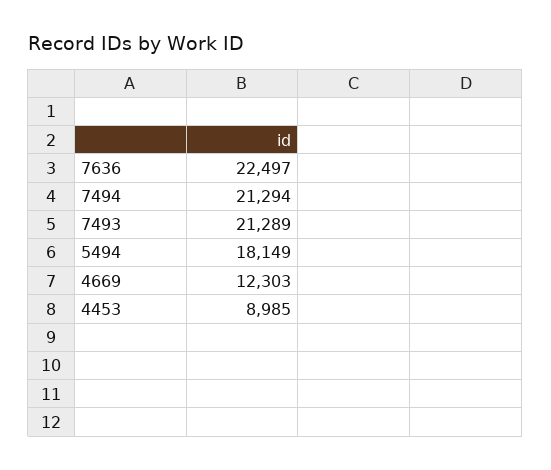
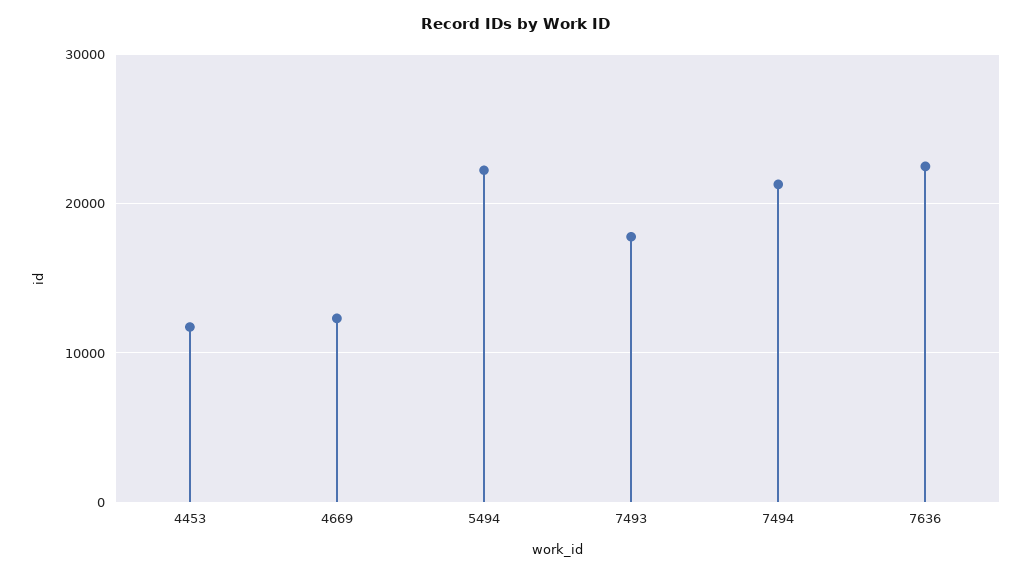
  {
    "7636": 22497,
    "7494": 21294,
-   "7493": 21289,
+   "7493": 18000,
-   "5494": 18149,
+   "5494": 22000,
    "4669": 12303,
-   "4453": 8985
+   "4453": 12000
  }

